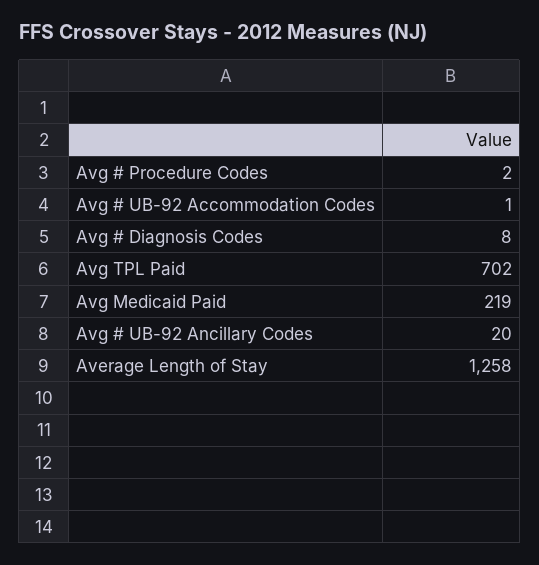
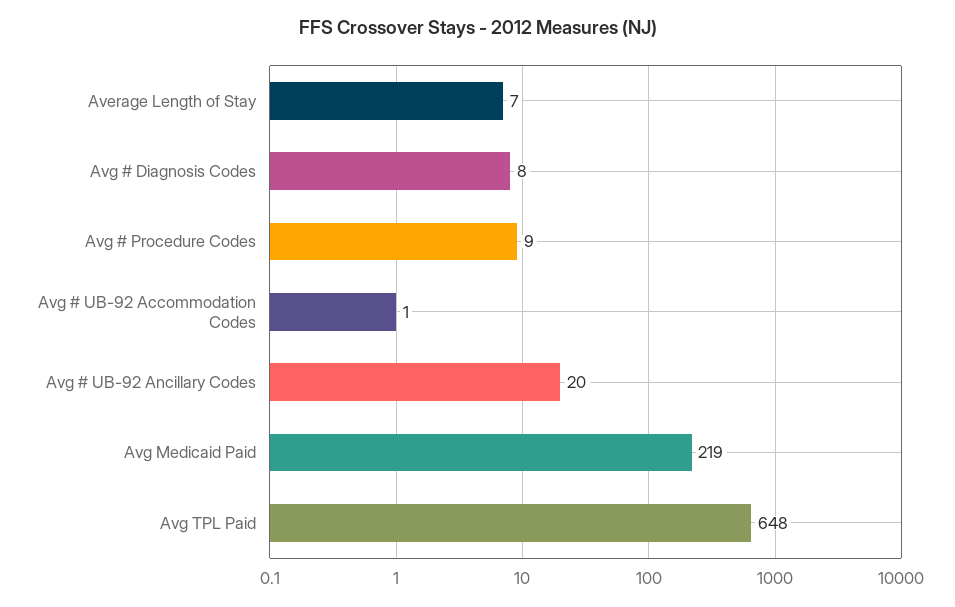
  {
-   "Avg # Procedure Codes": 2,
+   "Avg # Procedure Codes": 9,
    "Avg # UB-92 Accommodation Codes": 1,
    "Avg # Diagnosis Codes": 8,
-   "Avg TPL Paid": 702,
+   "Avg TPL Paid": 648,
    "Avg Medicaid Paid": 219,
    "Avg # UB-92 Ancillary Codes": 20,
-   "Average Length of Stay": 1258
+   "Average Length of Stay": 7
  }

